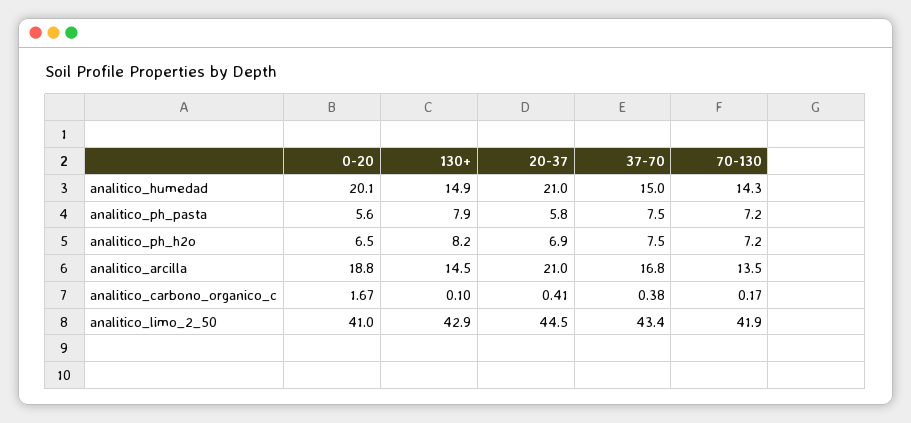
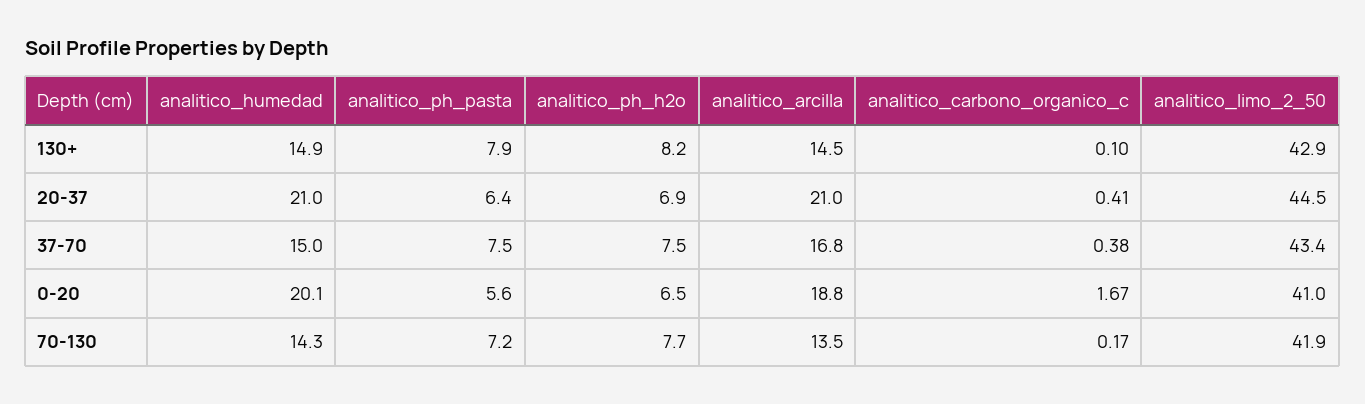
  {
    "0-20": {
      "analitico_humedad": 20.1,
      "analitico_ph_pasta": 5.6,
      "analitico_ph_h2o": 6.5,
      "analitico_arcilla": 18.8,
      "analitico_carbono_organico_c": 1.67,
      "analitico_limo_2_50": 41
    },
    "130+": {
      "analitico_humedad": 14.9,
      "analitico_ph_pasta": 7.9,
      "analitico_ph_h2o": 8.2,
      "analitico_arcilla": 14.5,
      "analitico_carbono_organico_c": 0.1,
      "analitico_limo_2_50": 42.9
    },
    "20-37": {
      "analitico_humedad": 21,
-     "analitico_ph_pasta": 5.8,
+     "analitico_ph_pasta": 6.4,
      "analitico_ph_h2o": 6.9,
      "analitico_arcilla": 21,
      "analitico_carbono_organico_c": 0.41,
      "analitico_limo_2_50": 44.5
    },
    "37-70": {
      "analitico_humedad": 15,
      "analitico_ph_pasta": 7.5,
      "analitico_ph_h2o": 7.5,
      "analitico_arcilla": 16.8,
      "analitico_carbono_organico_c": 0.38,
      "analitico_limo_2_50": 43.4
    },
    "70-130": {
      "analitico_humedad": 14.3,
      "analitico_ph_pasta": 7.2,
-     "analitico_ph_h2o": 7.2,
+     "analitico_ph_h2o": 7.7,
      "analitico_arcilla": 13.5,
      "analitico_carbono_organico_c": 0.17,
      "analitico_limo_2_50": 41.9
    }
  }

